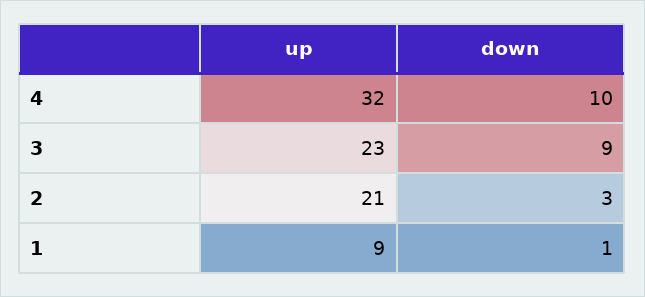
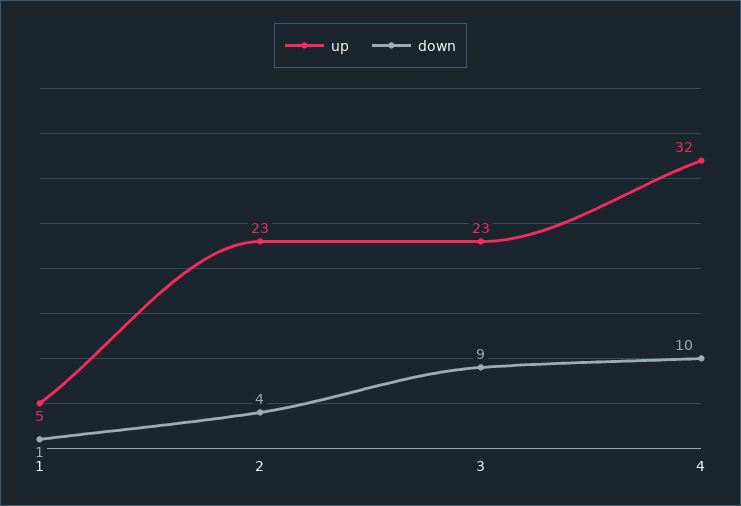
  {
    "up": {
      "4": 32,
      "3": 23,
-     "2": 21,
+     "2": 23,
-     "1": 9
+     "1": 5
    },
    "down": {
      "4": 10,
      "3": 9,
-     "2": 3,
+     "2": 4,
      "1": 1
    }
  }

